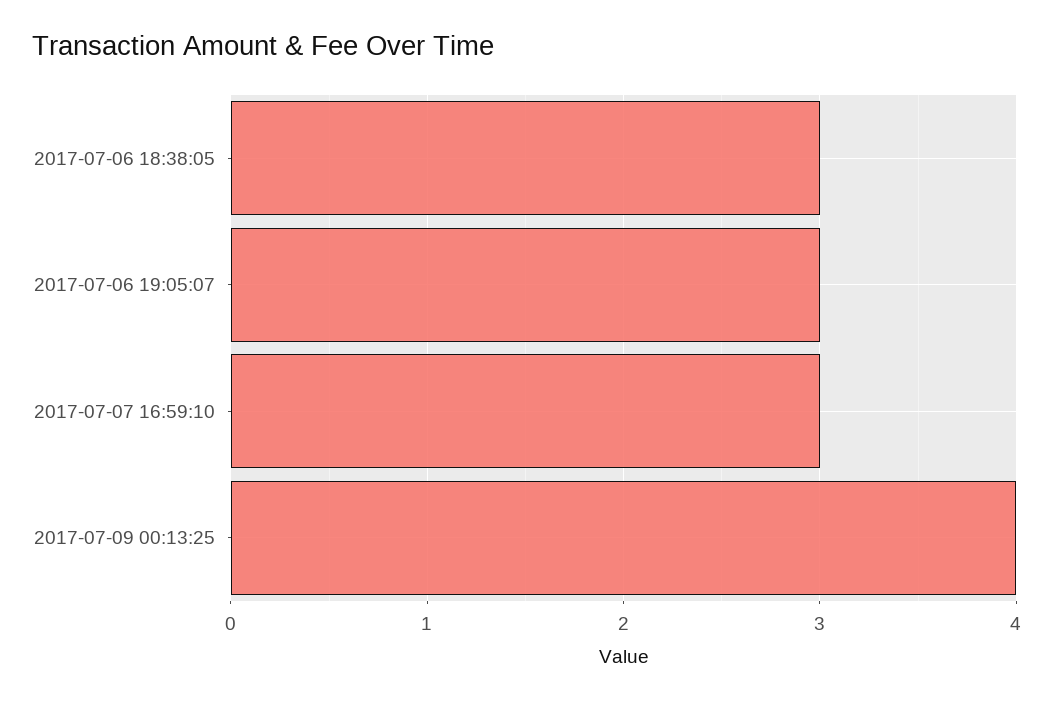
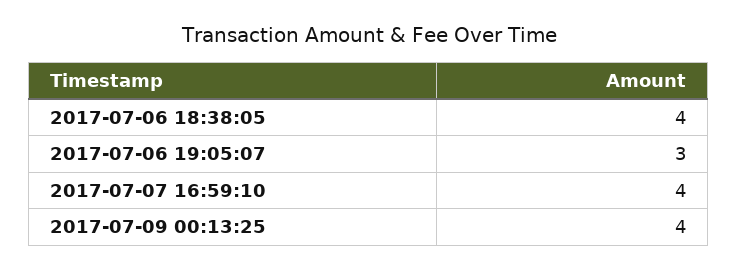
  {
-   "2017-07-06 18:38:05": 3,
+   "2017-07-06 18:38:05": 4,
    "2017-07-06 19:05:07": 3,
-   "2017-07-07 16:59:10": 3,
+   "2017-07-07 16:59:10": 4,
    "2017-07-09 00:13:25": 4
  }

